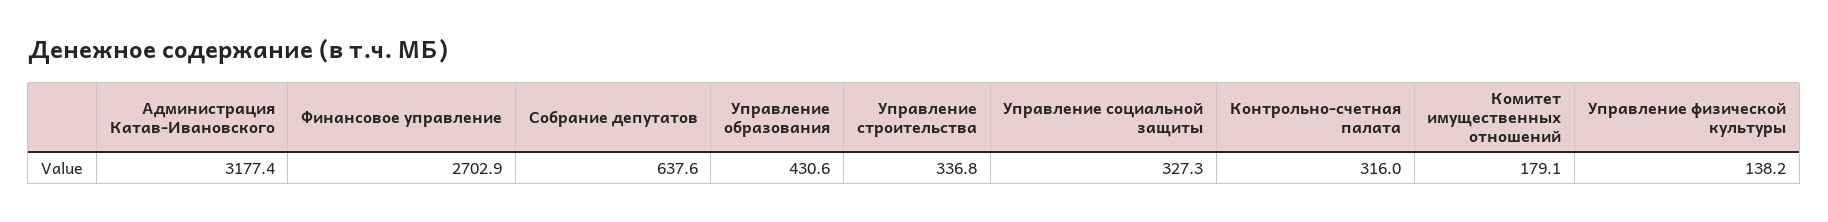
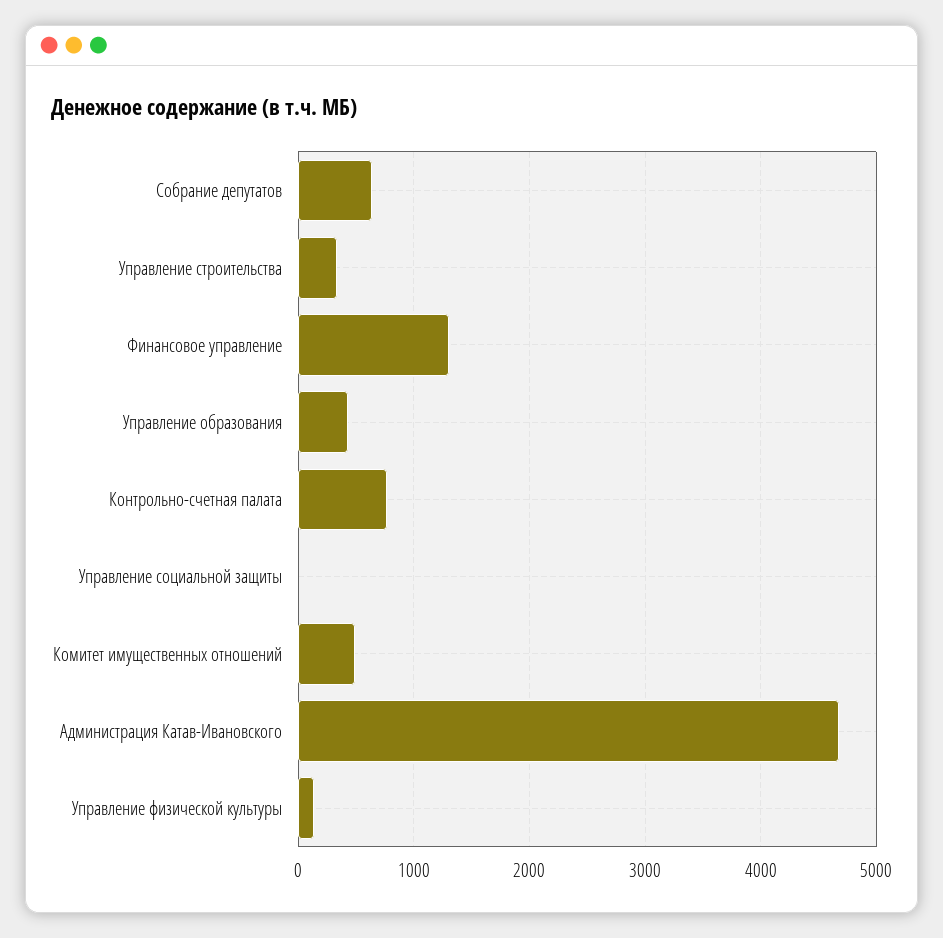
  {
-   "Администрация Катав-Ивановского": 3177.4,
+   "Администрация Катав-Ивановского": 4700,
-   "Финансовое управление": 2702.9,
+   "Финансовое управление": 1300,
    "Собрание депутатов": 637.6,
    "Управление образования": 430.6,
    "Управление строительства": 336.8,
-   "Управление социальной защиты": 327.3,
+   "Управление социальной защиты": 0,
-   "Контрольно-счетная палата": 316,
+   "Контрольно-счетная палата": 800,
-   "Комитет имущественных отношений": 179.1,
+   "Комитет имущественных отношений": 500,
    "Управление физической культуры": 138.2
  }

